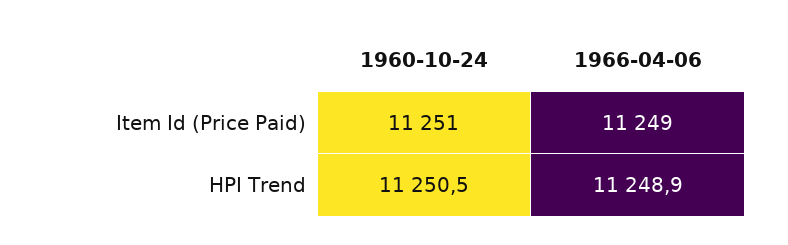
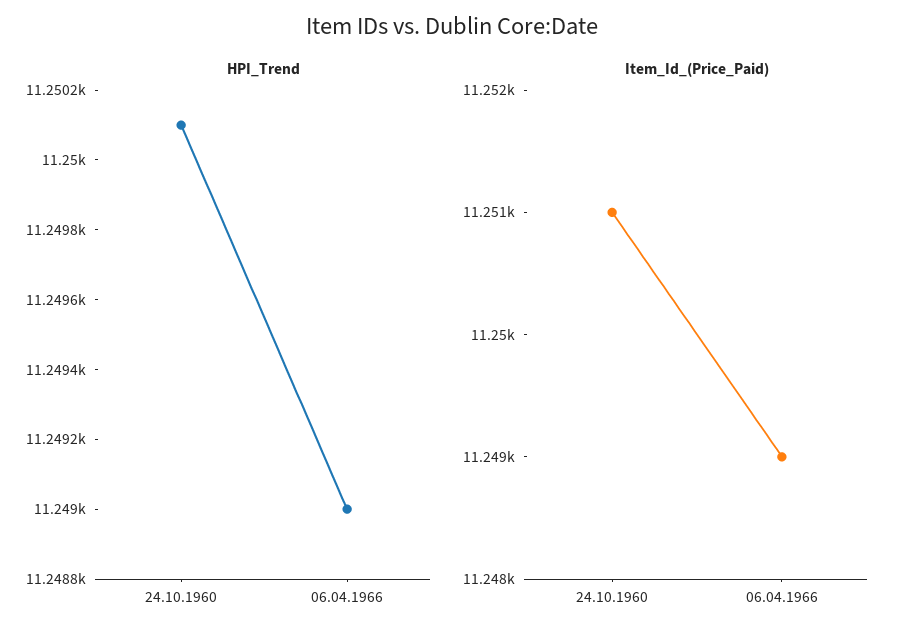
  {
    "Item Id (Price Paid)": {
      "1960-10-24": 11251,
      "1966-04-06": 11249
    },
    "HPI Trend": {
-     "1960-10-24": 11250.5,
+     "1960-10-24": 11250.1,
-     "1966-04-06": 11248.9
+     "1966-04-06": 11249
    }
  }

